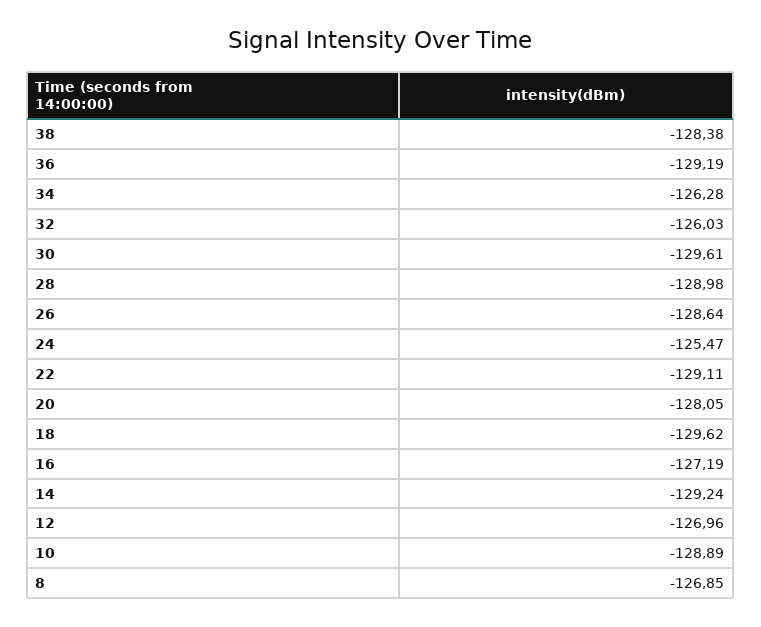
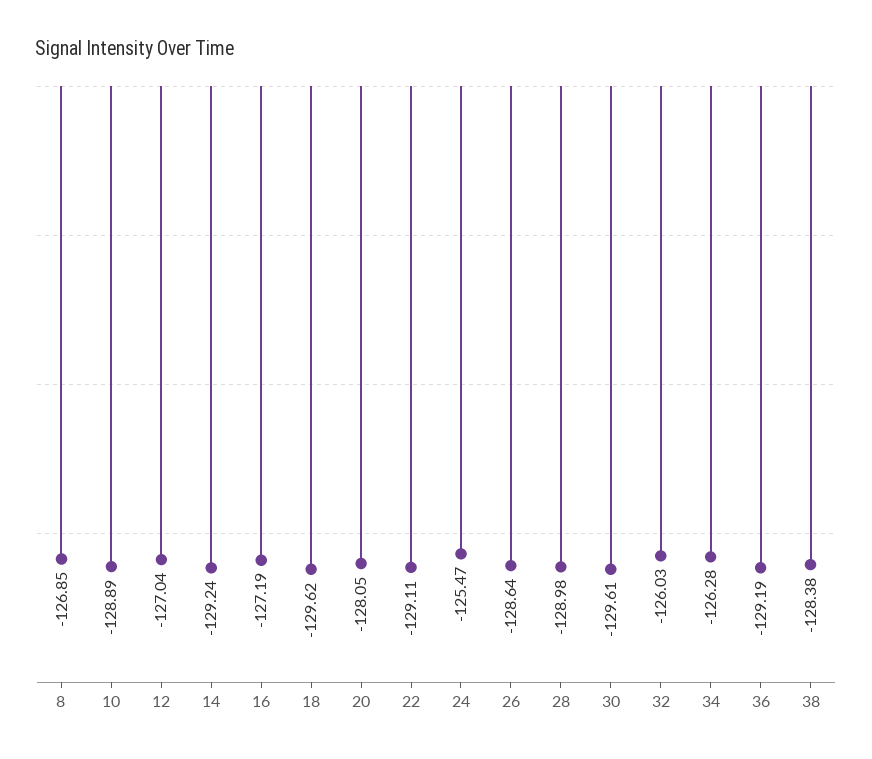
  {
    "38": -128.38,
    "36": -129.19,
    "34": -126.28,
    "32": -126.03,
    "30": -129.61,
    "28": -128.98,
    "26": -128.64,
    "24": -125.47,
    "22": -129.11,
    "20": -128.05,
    "18": -129.62,
    "16": -127.19,
    "14": -129.24,
-   "12": -126.96,
+   "12": -127.04,
    "10": -128.89,
    "8": -126.85
  }

